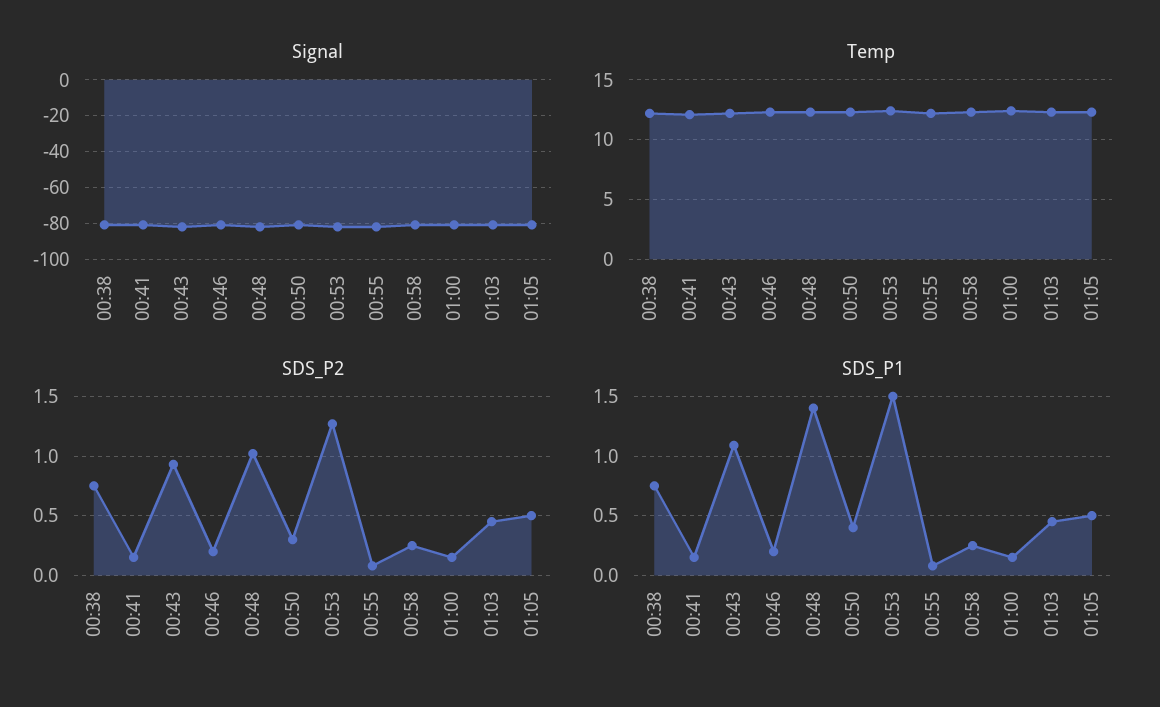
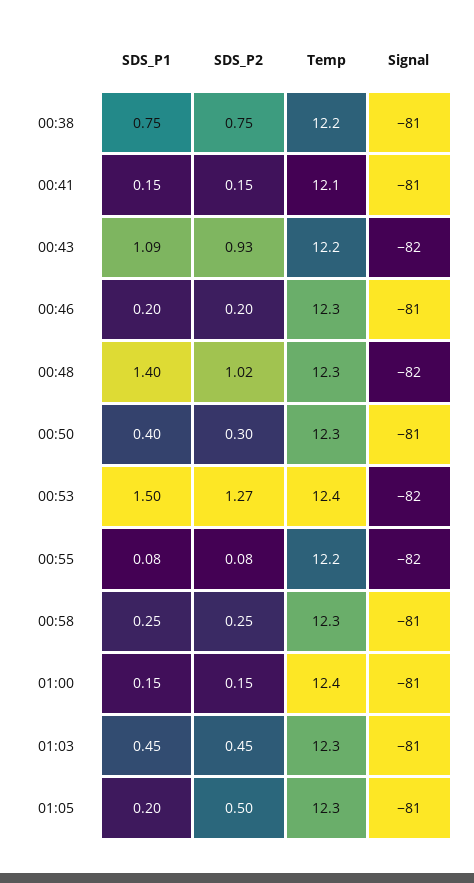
  {
    "Signal": {
      "00:38": -81,
      "00:41": -81,
      "00:43": -82,
      "00:46": -81,
      "00:48": -82,
      "00:50": -81,
      "00:53": -82,
      "00:55": -82,
      "00:58": -81,
      "01:00": -81,
      "01:03": -81,
      "01:05": -81
    },
    "Temp": {
      "00:38": 12.2,
      "00:41": 12.1,
      "00:43": 12.2,
      "00:46": 12.3,
      "00:48": 12.3,
      "00:50": 12.3,
      "00:53": 12.4,
      "00:55": 12.2,
      "00:58": 12.3,
      "01:00": 12.4,
      "01:03": 12.3,
      "01:05": 12.3
    },
    "SDS_P2": {
      "00:38": 0.75,
      "00:41": 0.15,
      "00:43": 0.93,
      "00:46": 0.2,
      "00:48": 1.02,
      "00:50": 0.3,
      "00:53": 1.27,
      "00:55": 0.08,
      "00:58": 0.25,
      "01:00": 0.15,
      "01:03": 0.45,
      "01:05": 0.5
    },
    "SDS_P1": {
      "00:38": 0.75,
      "00:41": 0.15,
      "00:43": 1.09,
      "00:46": 0.2,
      "00:48": 1.4,
      "00:50": 0.4,
      "00:53": 1.5,
      "00:55": 0.08,
      "00:58": 0.25,
      "01:00": 0.15,
      "01:03": 0.45,
-     "01:05": 0.5
+     "01:05": 0.2
    }
  }

